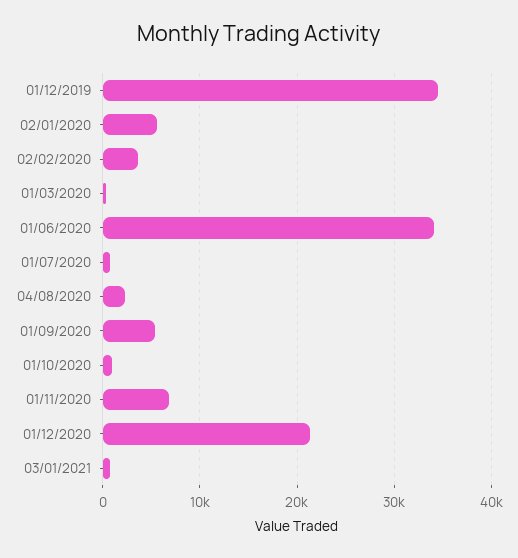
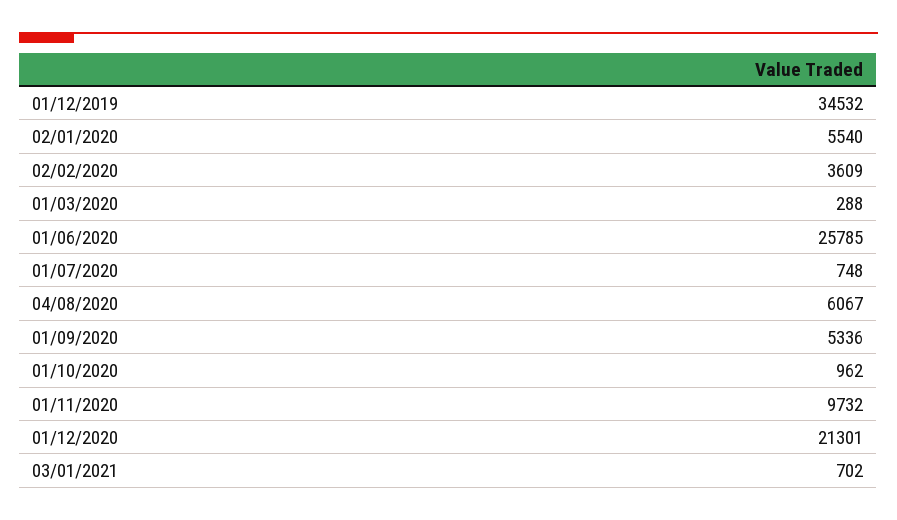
  {
    "01/12/2019": 34532,
    "02/01/2020": 5540,
    "02/02/2020": 3609,
    "01/03/2020": 288,
-   "01/06/2020": 34000,
+   "01/06/2020": 25785,
    "01/07/2020": 748,
-   "04/08/2020": 2000,
+   "04/08/2020": 6067,
    "01/09/2020": 5336,
    "01/10/2020": 962,
-   "01/11/2020": 7000,
+   "01/11/2020": 9732,
    "01/12/2020": 21301,
    "03/01/2021": 702
  }

